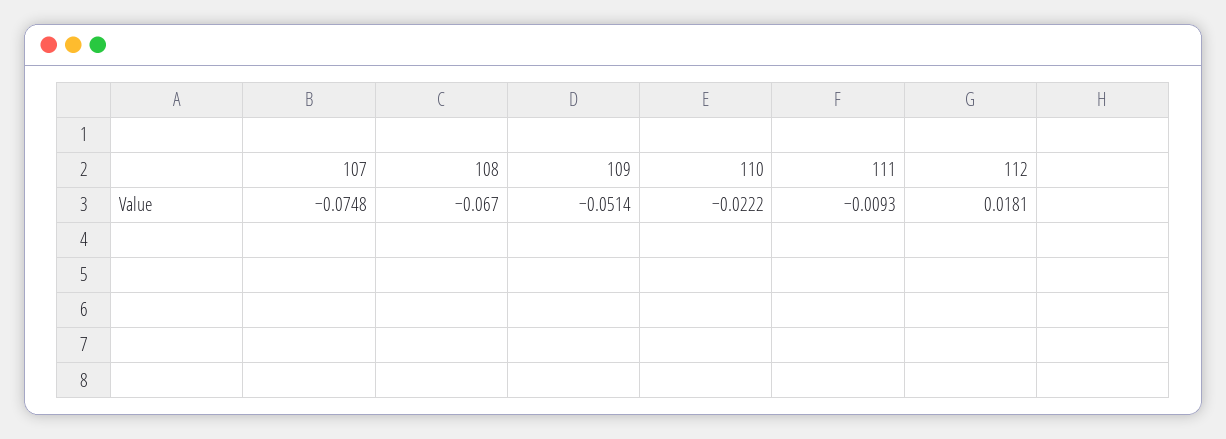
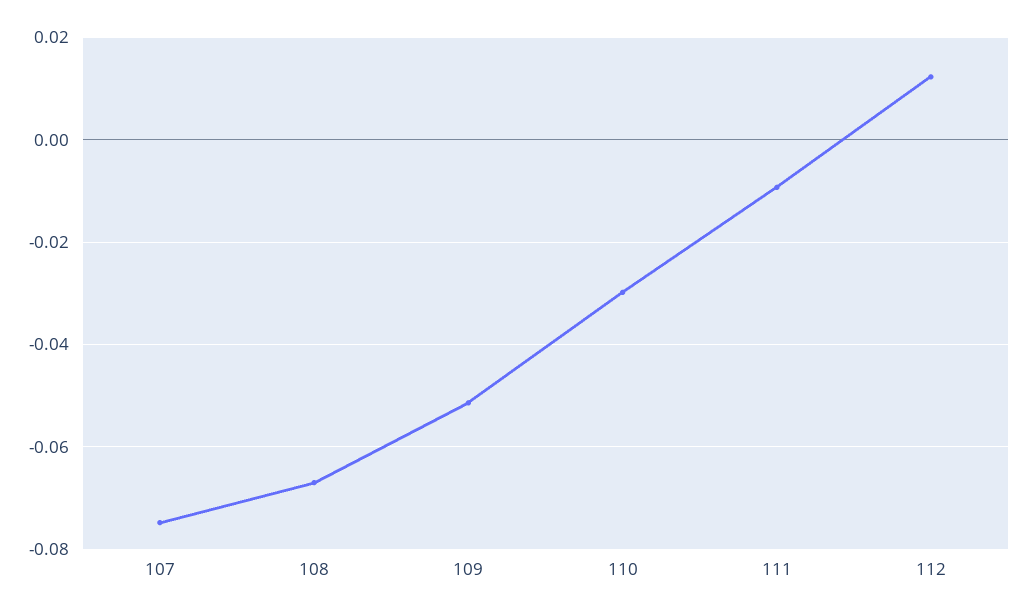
  {
    "107": -0.0748,
    "108": -0.067,
    "109": -0.0514,
-   "110": -0.0222,
+   "110": -0.03,
    "111": -0.0093,
-   "112": 0.0181
+   "112": 0.012
  }

